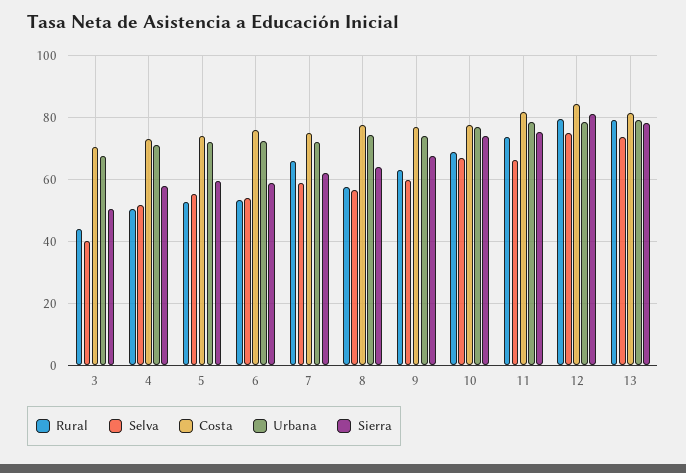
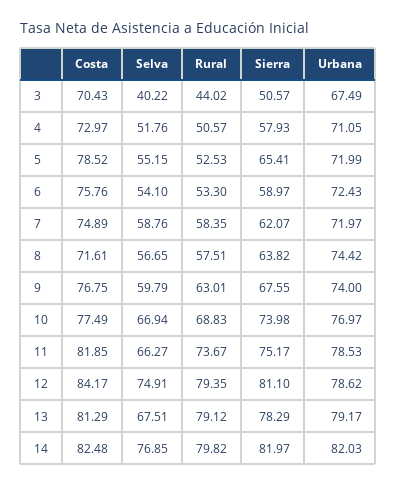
  {
    "Rural": {
      "3": 44.02,
      "4": 50.57,
      "5": 52.53,
      "6": 53.3,
-     "7": 66,
+     "7": 58.35,
      "8": 57.51,
      "9": 63.01,
      "10": 68.83,
      "11": 73.67,
      "12": 79.35,
-     "13": 79.12
+     "13": 79.12,
+     "14": 79.82
    },
    "Selva": {
      "3": 40.22,
      "4": 51.76,
      "5": 55.15,
      "6": 54.1,
      "7": 58.76,
      "8": 56.65,
      "9": 59.79,
      "10": 66.94,
      "11": 66.27,
      "12": 74.91,
-     "13": 74
+     "13": 67.51,
+     "14": 76.85
    },
    "Costa": {
      "3": 70.43,
      "4": 72.97,
-     "5": 74,
+     "5": 78.52,
      "6": 75.76,
      "7": 74.89,
-     "8": 78,
+     "8": 71.61,
      "9": 76.75,
      "10": 77.49,
      "11": 81.85,
      "12": 84.17,
-     "13": 81.29
+     "13": 81.29,
+     "14": 82.48
    },
    "Urbana": {
      "3": 67.49,
      "4": 71.05,
      "5": 71.99,
      "6": 72.43,
      "7": 71.97,
      "8": 74.42,
      "9": 74,
      "10": 76.97,
      "11": 78.53,
      "12": 78.62,
-     "13": 79.17
+     "13": 79.17,
+     "14": 82.03
    },
    "Sierra": {
      "3": 50.57,
      "4": 57.93,
-     "5": 60,
+     "5": 65.41,
      "6": 58.97,
      "7": 62.07,
      "8": 63.82,
      "9": 67.55,
      "10": 73.98,
      "11": 75.17,
      "12": 81.1,
-     "13": 78.29
+     "13": 78.29,
+     "14": 81.97
    }
  }

